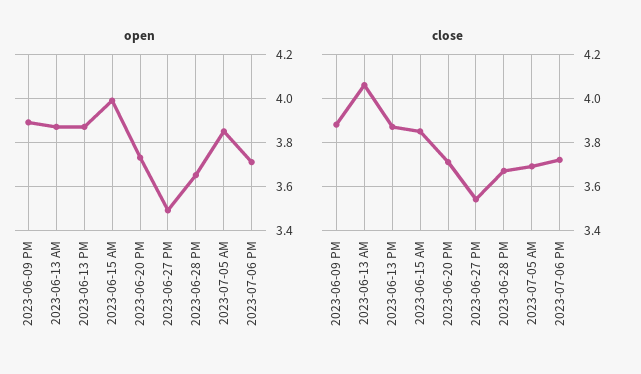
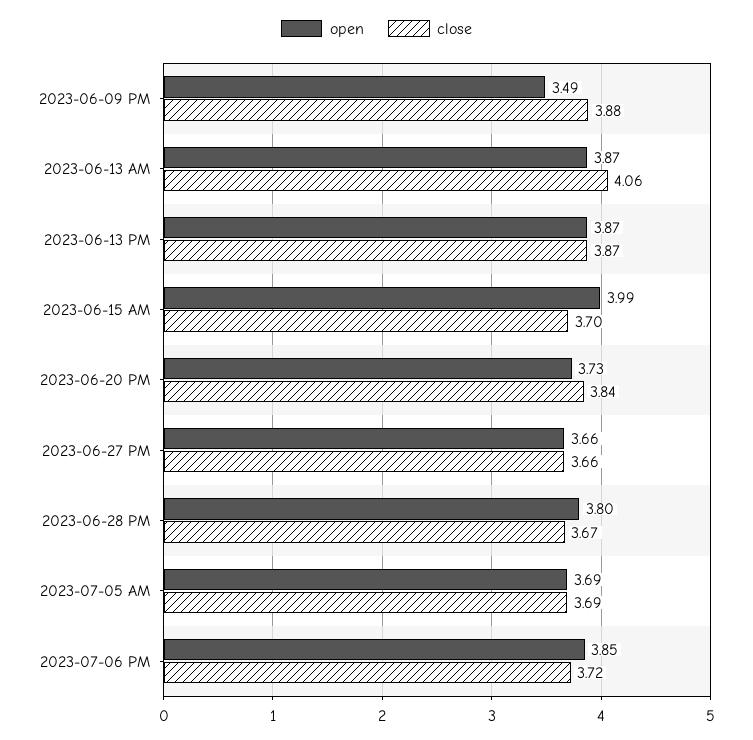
  {
    "open": {
-     "2023-06-09 PM": 3.9,
+     "2023-06-09 PM": 3.49,
      "2023-06-13 AM": 3.87,
      "2023-06-13 PM": 3.87,
      "2023-06-15 AM": 3.99,
      "2023-06-20 PM": 3.73,
-     "2023-06-27 PM": 3.5,
+     "2023-06-27 PM": 3.66,
-     "2023-06-28 PM": 3.65,
+     "2023-06-28 PM": 3.8,
-     "2023-07-05 AM": 3.85,
+     "2023-07-05 AM": 3.69,
-     "2023-07-06 PM": 3.7
+     "2023-07-06 PM": 3.85
    },
    "close": {
      "2023-06-09 PM": 3.88,
      "2023-06-13 AM": 4.06,
      "2023-06-13 PM": 3.87,
-     "2023-06-15 AM": 3.85,
+     "2023-06-15 AM": 3.7,
-     "2023-06-20 PM": 3.7,
+     "2023-06-20 PM": 3.84,
-     "2023-06-27 PM": 3.55,
+     "2023-06-27 PM": 3.66,
      "2023-06-28 PM": 3.67,
      "2023-07-05 AM": 3.69,
      "2023-07-06 PM": 3.72
    }
  }

